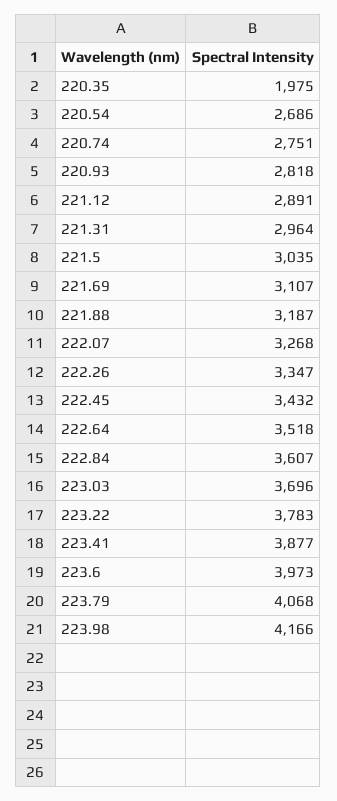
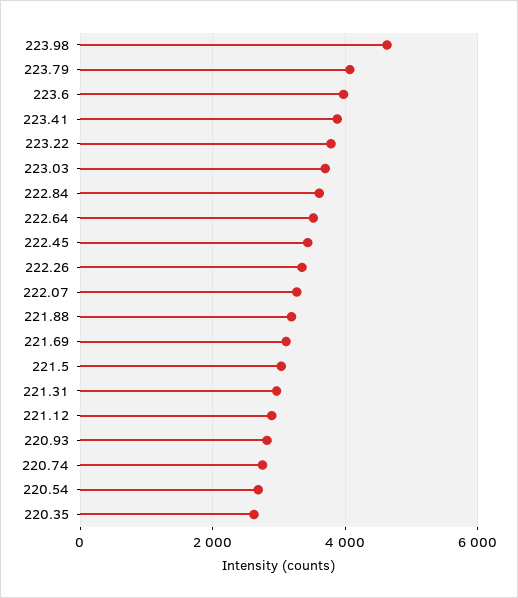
  {
-   "220.35": 1975,
+   "220.35": 2600,
    "220.54": 2686,
    "220.74": 2751,
    "220.93": 2818,
    "221.12": 2891,
    "221.31": 2964,
    "221.5": 3035,
    "221.69": 3107,
    "221.88": 3187,
    "222.07": 3268,
    "222.26": 3347,
    "222.45": 3432,
    "222.64": 3518,
    "222.84": 3607,
    "223.03": 3696,
    "223.22": 3783,
    "223.41": 3877,
    "223.6": 3973,
    "223.79": 4068,
-   "223.98": 4166
+   "223.98": 4600
  }

